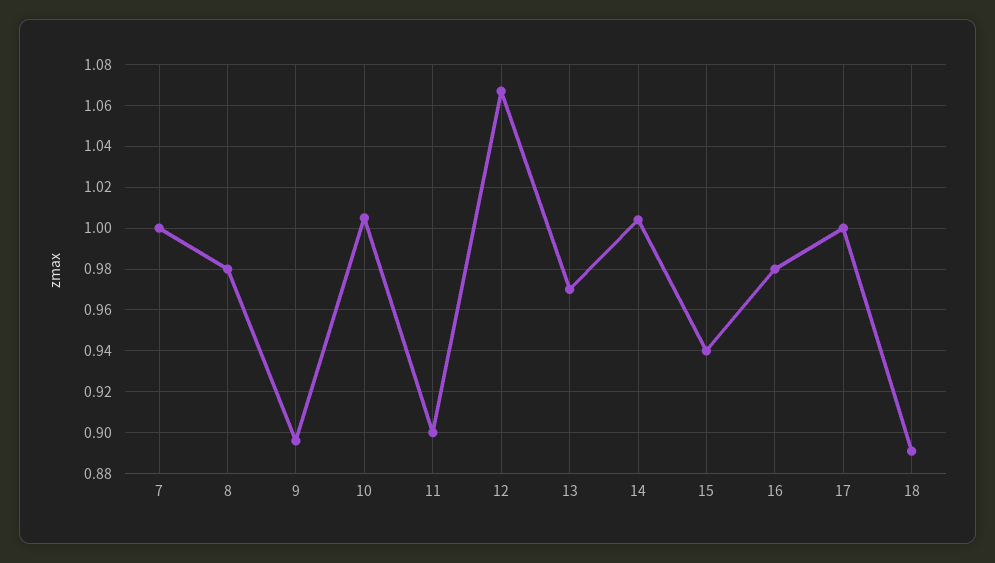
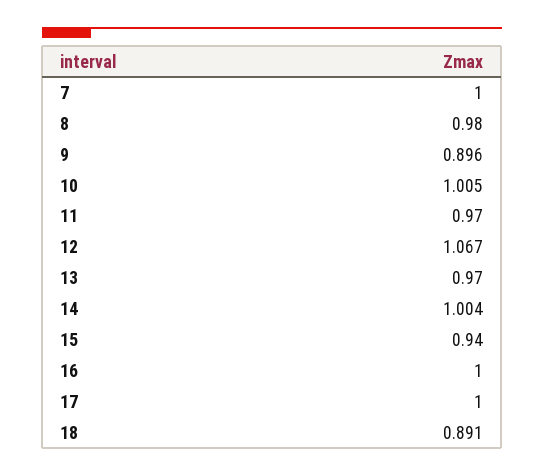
  {
    "7": 1,
    "8": 0.98,
    "9": 0.896,
    "10": 1.005,
-   "11": 0.9,
+   "11": 0.97,
    "12": 1.067,
    "13": 0.97,
    "14": 1.004,
    "15": 0.94,
-   "16": 0.98,
+   "16": 1,
    "17": 1,
    "18": 0.891
  }

